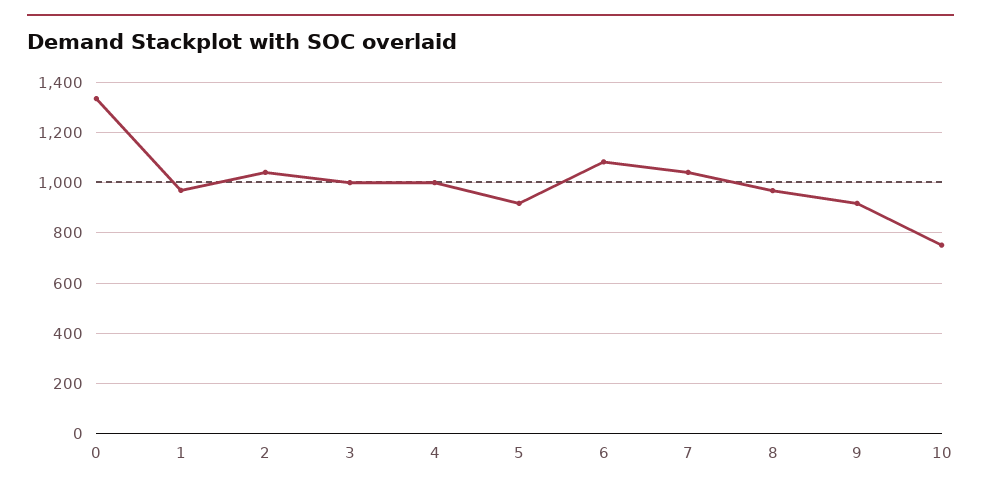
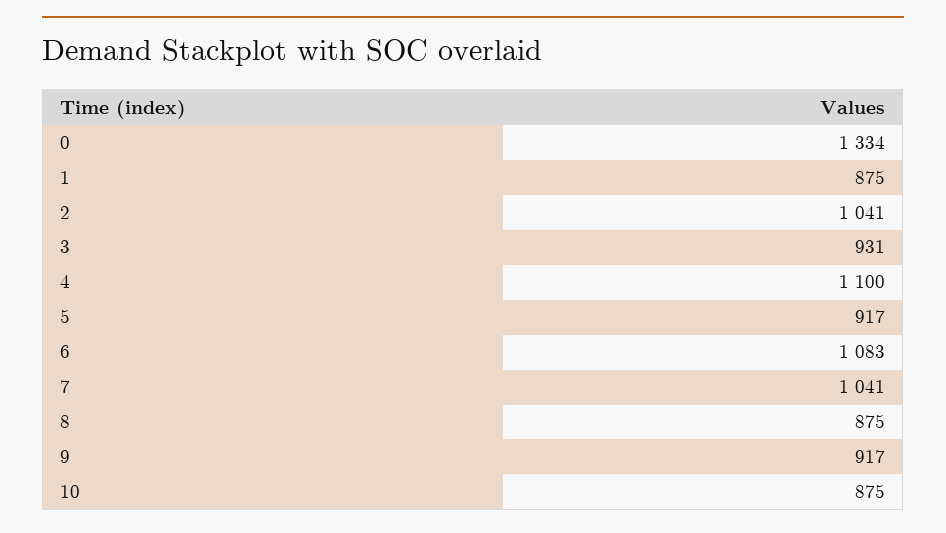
  {
    "0": 1334,
-   "1": 975,
+   "1": 875,
    "2": 1041,
-   "3": 1000,
+   "3": 931,
-   "4": 1000,
+   "4": 1100,
    "5": 917,
    "6": 1083,
    "7": 1041,
-   "8": 975,
+   "8": 875,
    "9": 917,
-   "10": 750
+   "10": 875
  }

